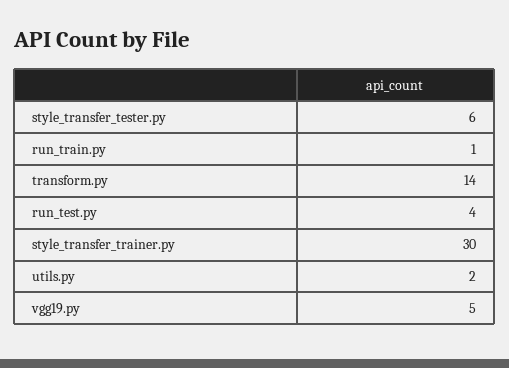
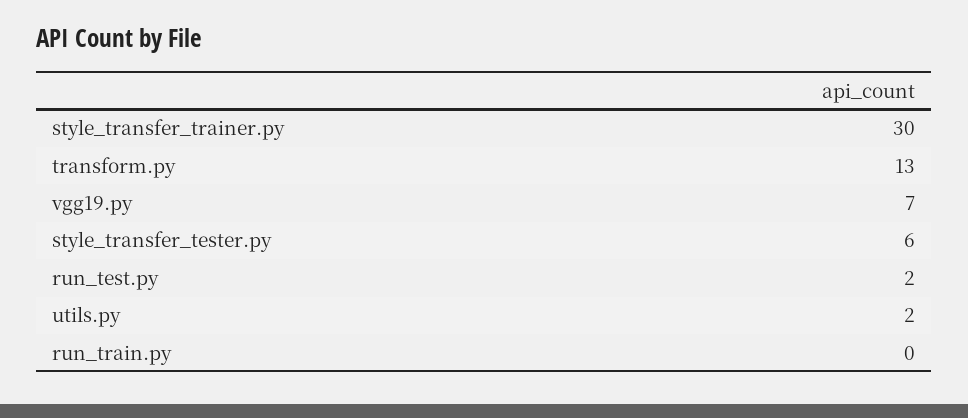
  {
    "style_transfer_tester.py": 6,
-   "run_train.py": 1,
+   "run_train.py": 0,
-   "transform.py": 14,
+   "transform.py": 13,
-   "run_test.py": 4,
+   "run_test.py": 2,
    "style_transfer_trainer.py": 30,
    "utils.py": 2,
-   "vgg19.py": 5
+   "vgg19.py": 7
  }

